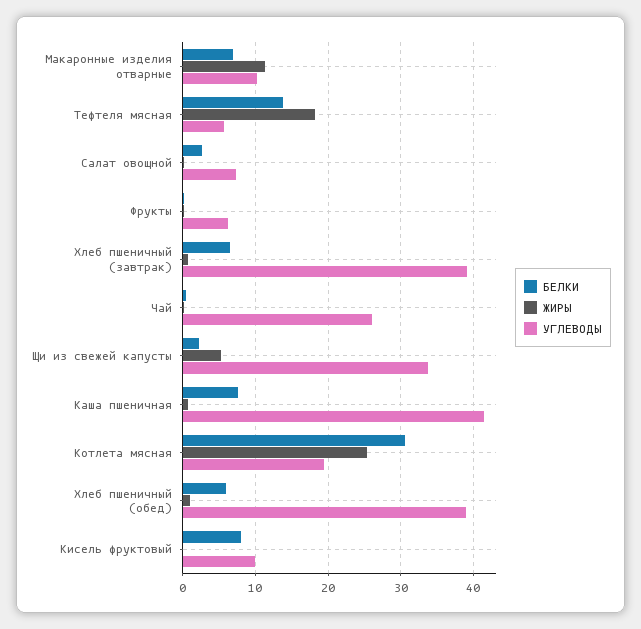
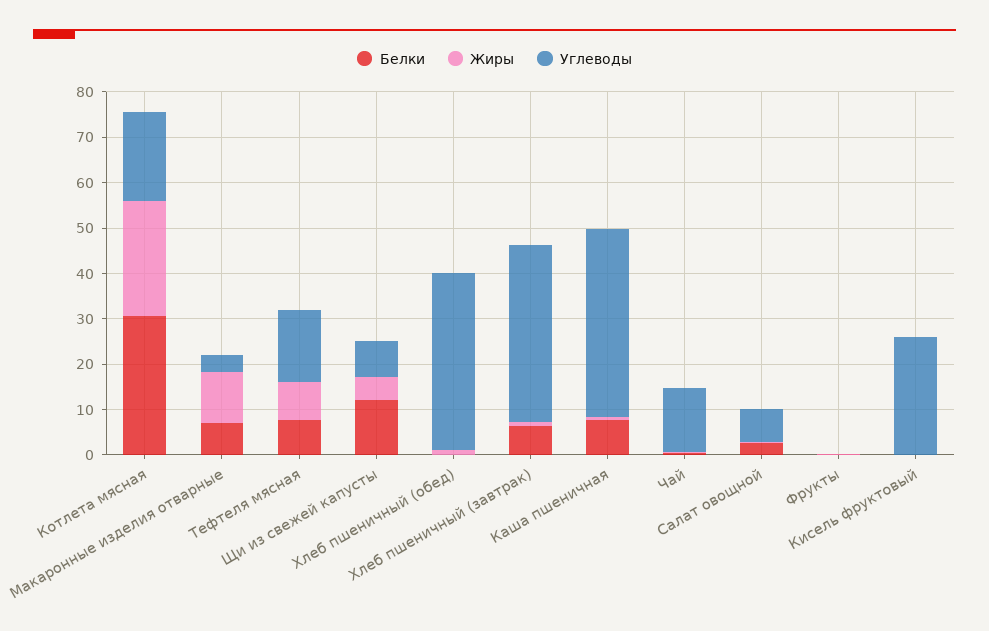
  {
    "БЕЛКИ": {
      "Макаронные изделия отварные": 7,
-     "Тефтеля мясная": 14,
+     "Тефтеля мясная": 8,
      "Салат овощной": 3,
      "Фрукты": 0,
      "Хлеб пшеничный (завтрак)": 6,
      "Чай": 0,
-     "Щи из свежей капусты": 2,
+     "Щи из свежей капусты": 12,
      "Каша пшеничная": 8,
      "Котлета мясная": 31,
-     "Хлеб пшеничный (обед)": 6,
+     "Хлеб пшеничный (обед)": 0,
-     "Кисель фруктовый": 8
+     "Кисель фруктовый": 0
    },
    "ЖИРЫ": {
      "Макаронные изделия отварные": 11,
-     "Тефтеля мясная": 18,
+     "Тефтеля мясная": 8,
      "Салат овощной": 0,
      "Фрукты": 0,
      "Хлеб пшеничный (завтрак)": 1,
      "Чай": 0,
      "Щи из свежей капусты": 5,
      "Каша пшеничная": 1,
      "Котлета мясная": 25,
      "Хлеб пшеничный (обед)": 1,
      "Кисель фруктовый": 0
    },
    "УГЛЕВОДЫ": {
-     "Макаронные изделия отварные": 10,
+     "Макаронные изделия отварные": 4,
-     "Тефтеля мясная": 6,
+     "Тефтеля мясная": 16,
      "Салат овощной": 7,
-     "Фрукты": 6,
+     "Фрукты": 0,
      "Хлеб пшеничный (завтрак)": 39,
-     "Чай": 26,
+     "Чай": 14,
-     "Щи из свежей капусты": 34,
+     "Щи из свежей капусты": 8,
      "Каша пшеничная": 41,
      "Котлета мясная": 20,
      "Хлеб пшеничный (обед)": 39,
-     "Кисель фруктовый": 10
+     "Кисель фруктовый": 26
    }
  }

